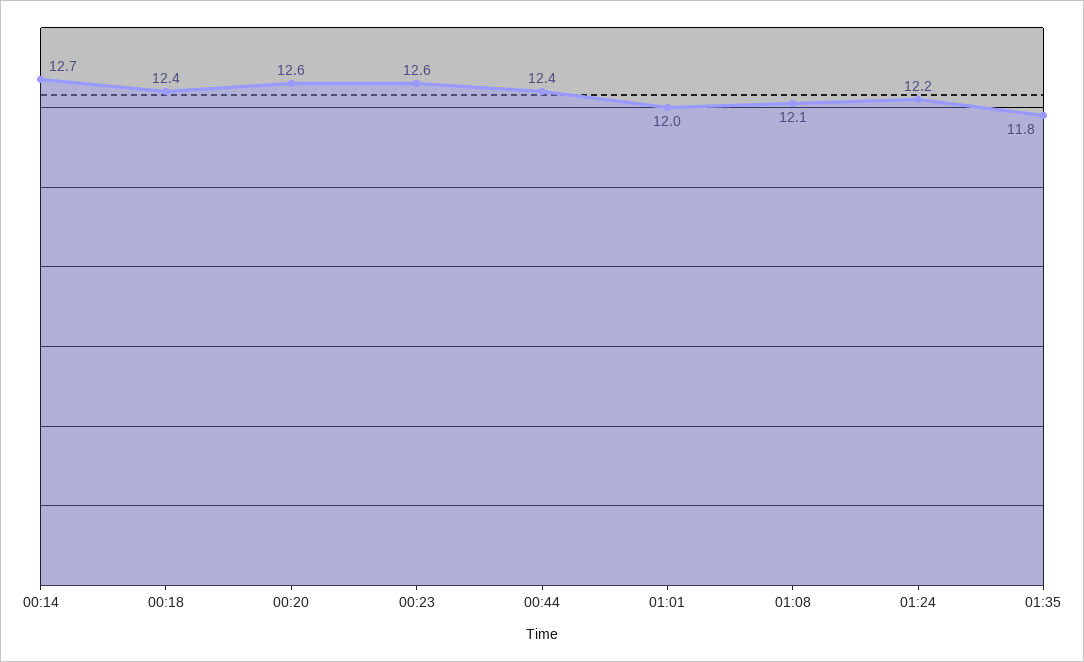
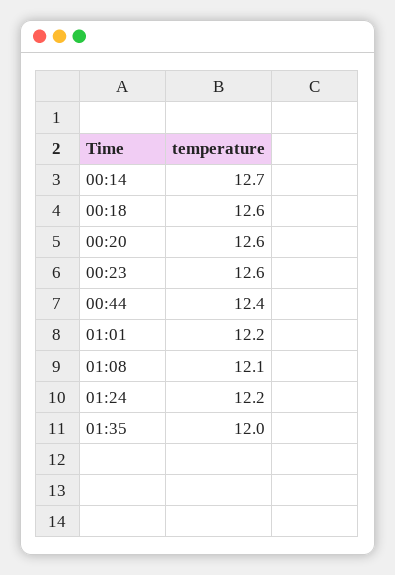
  {
    "00:14": 12.7,
-   "00:18": 12.4,
+   "00:18": 12.6,
    "00:20": 12.6,
    "00:23": 12.6,
    "00:44": 12.4,
-   "01:01": 12,
+   "01:01": 12.2,
    "01:08": 12.1,
    "01:24": 12.2,
-   "01:35": 11.8
+   "01:35": 12
  }

